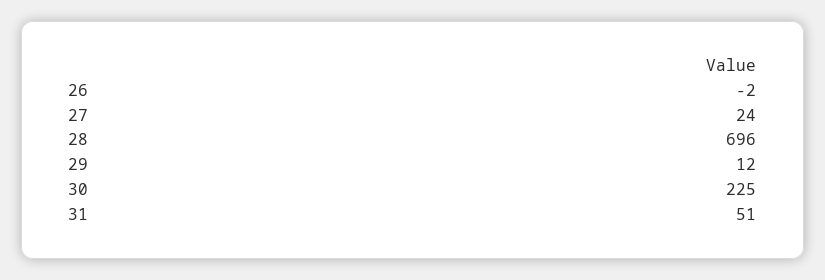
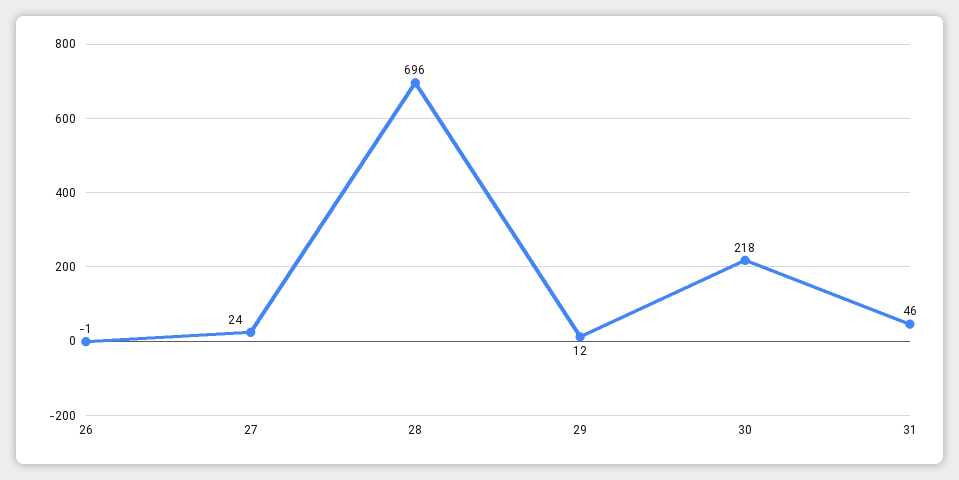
  {
-   "26": -2,
+   "26": -1,
    "27": 24,
    "28": 696,
    "29": 12,
-   "30": 225,
+   "30": 218,
-   "31": 51
+   "31": 46
  }

